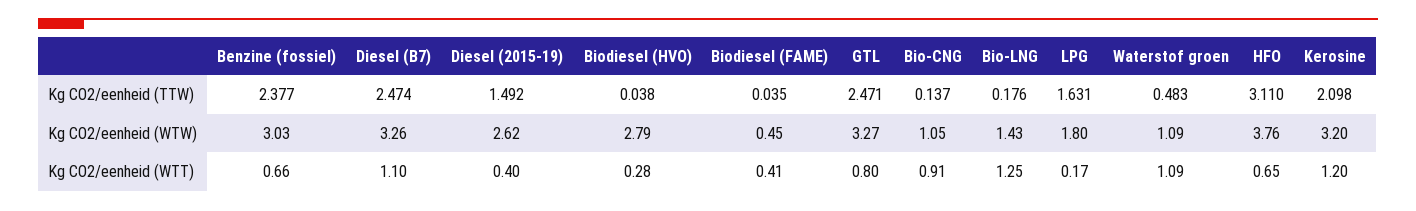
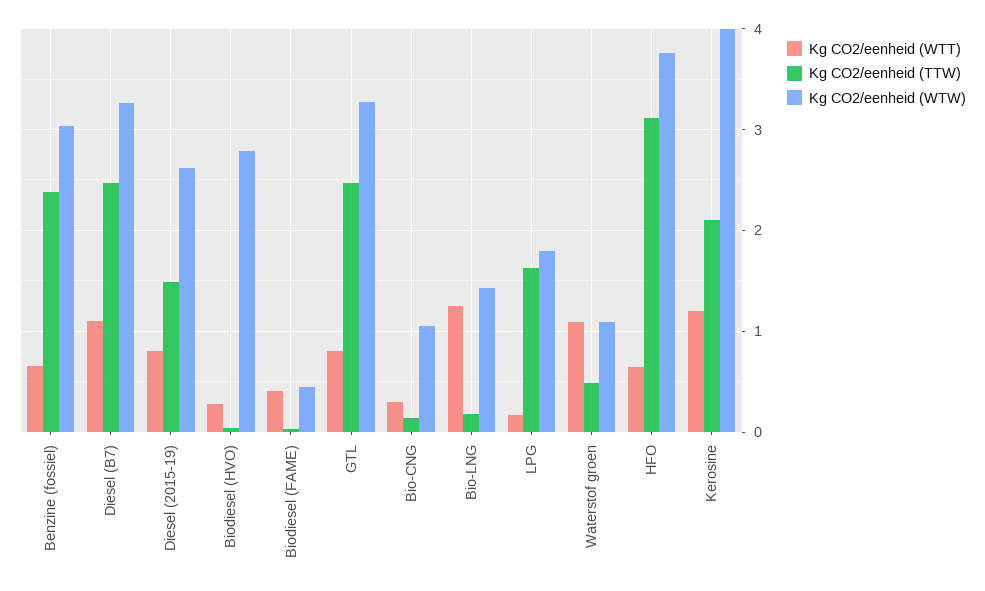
  {
    "Kg CO2/eenheid (TTW)": {
      "Benzine (fossiel)": 2.377,
      "Diesel (B7)": 2.474,
      "Diesel (2015-19)": 1.492,
      "Biodiesel (HVO)": 0.038,
      "Biodiesel (FAME)": 0.035,
      "GTL": 2.471,
      "Bio-CNG": 0.137,
      "Bio-LNG": 0.176,
      "LPG": 1.631,
      "Waterstof groen": 0.483,
      "HFO": 3.11,
      "Kerosine": 2.098
    },
    "Kg CO2/eenheid (WTW)": {
      "Benzine (fossiel)": 3.03,
      "Diesel (B7)": 3.26,
      "Diesel (2015-19)": 2.62,
      "Biodiesel (HVO)": 2.79,
      "Biodiesel (FAME)": 0.45,
      "GTL": 3.27,
      "Bio-CNG": 1.05,
      "Bio-LNG": 1.43,
      "LPG": 1.8,
      "Waterstof groen": 1.09,
      "HFO": 3.76,
-     "Kerosine": 3.2
+     "Kerosine": 4
    },
    "Kg CO2/eenheid (WTT)": {
      "Benzine (fossiel)": 0.66,
      "Diesel (B7)": 1.1,
-     "Diesel (2015-19)": 0.4,
+     "Diesel (2015-19)": 0.8,
      "Biodiesel (HVO)": 0.28,
      "Biodiesel (FAME)": 0.41,
      "GTL": 0.8,
-     "Bio-CNG": 0.91,
+     "Bio-CNG": 0.3,
      "Bio-LNG": 1.25,
      "LPG": 0.17,
      "Waterstof groen": 1.09,
      "HFO": 0.65,
      "Kerosine": 1.2
    }
  }

